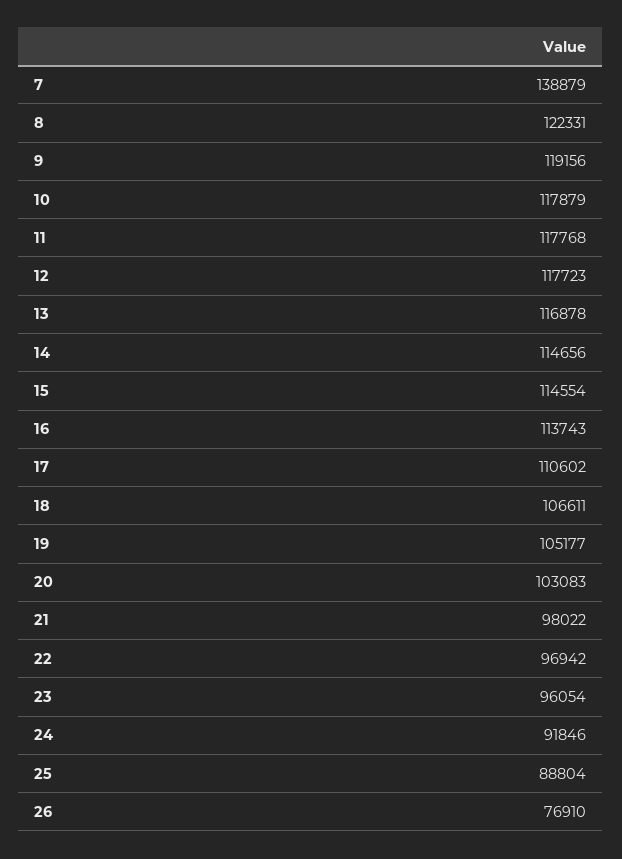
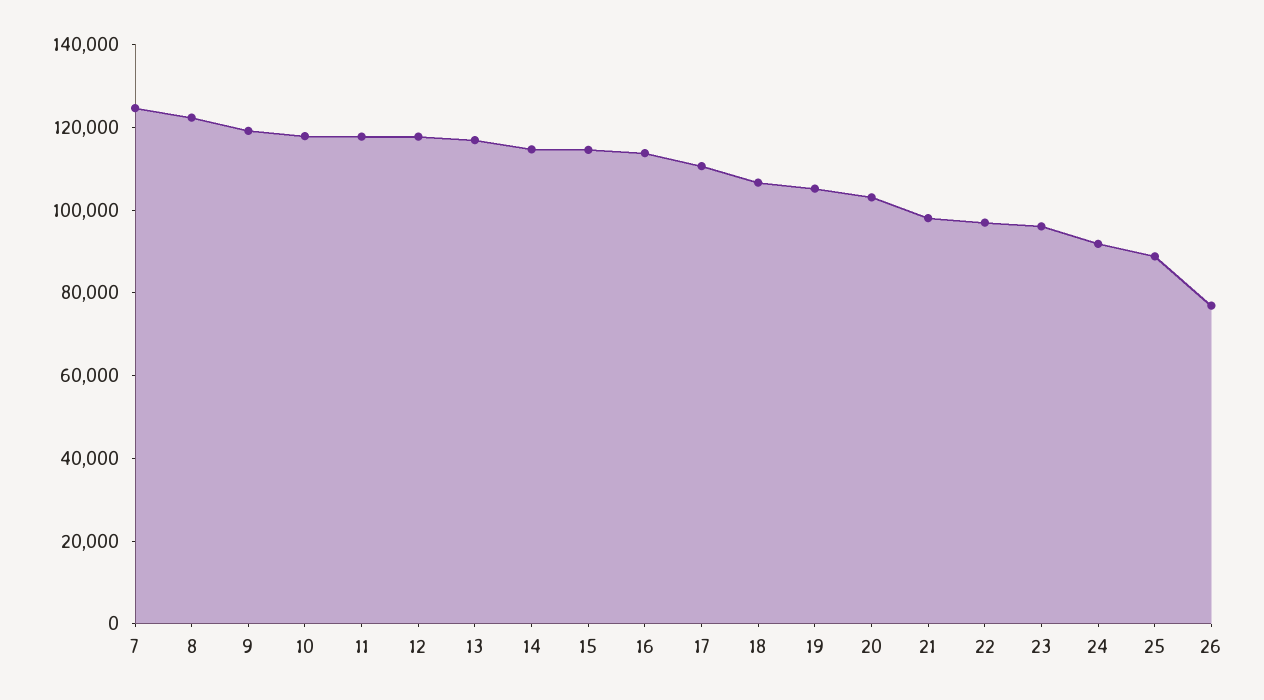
  {
-   "7": 138879,
+   "7": 125000,
    "8": 122331,
    "9": 119156,
    "10": 117879,
    "11": 117768,
    "12": 117723,
    "13": 116878,
    "14": 114656,
    "15": 114554,
    "16": 113743,
    "17": 110602,
    "18": 106611,
    "19": 105177,
    "20": 103083,
    "21": 98022,
    "22": 96942,
    "23": 96054,
    "24": 91846,
    "25": 88804,
    "26": 76910
  }

